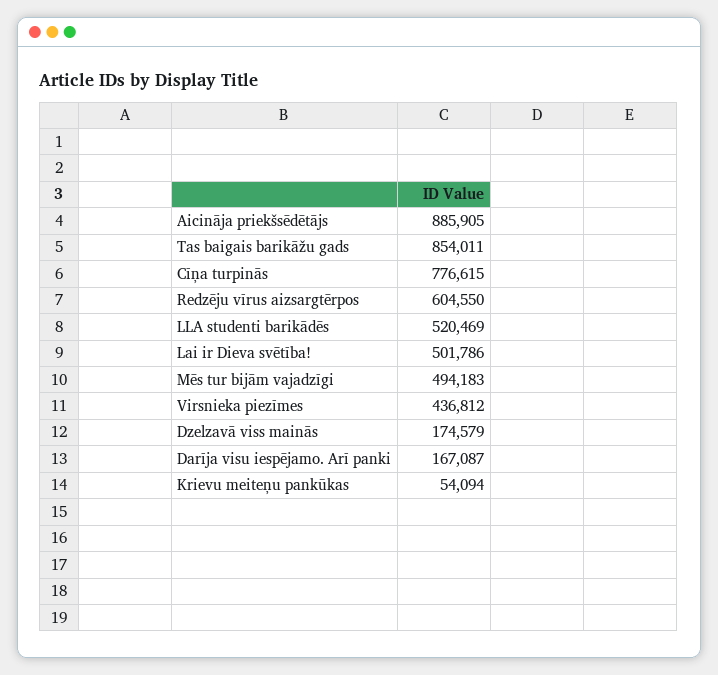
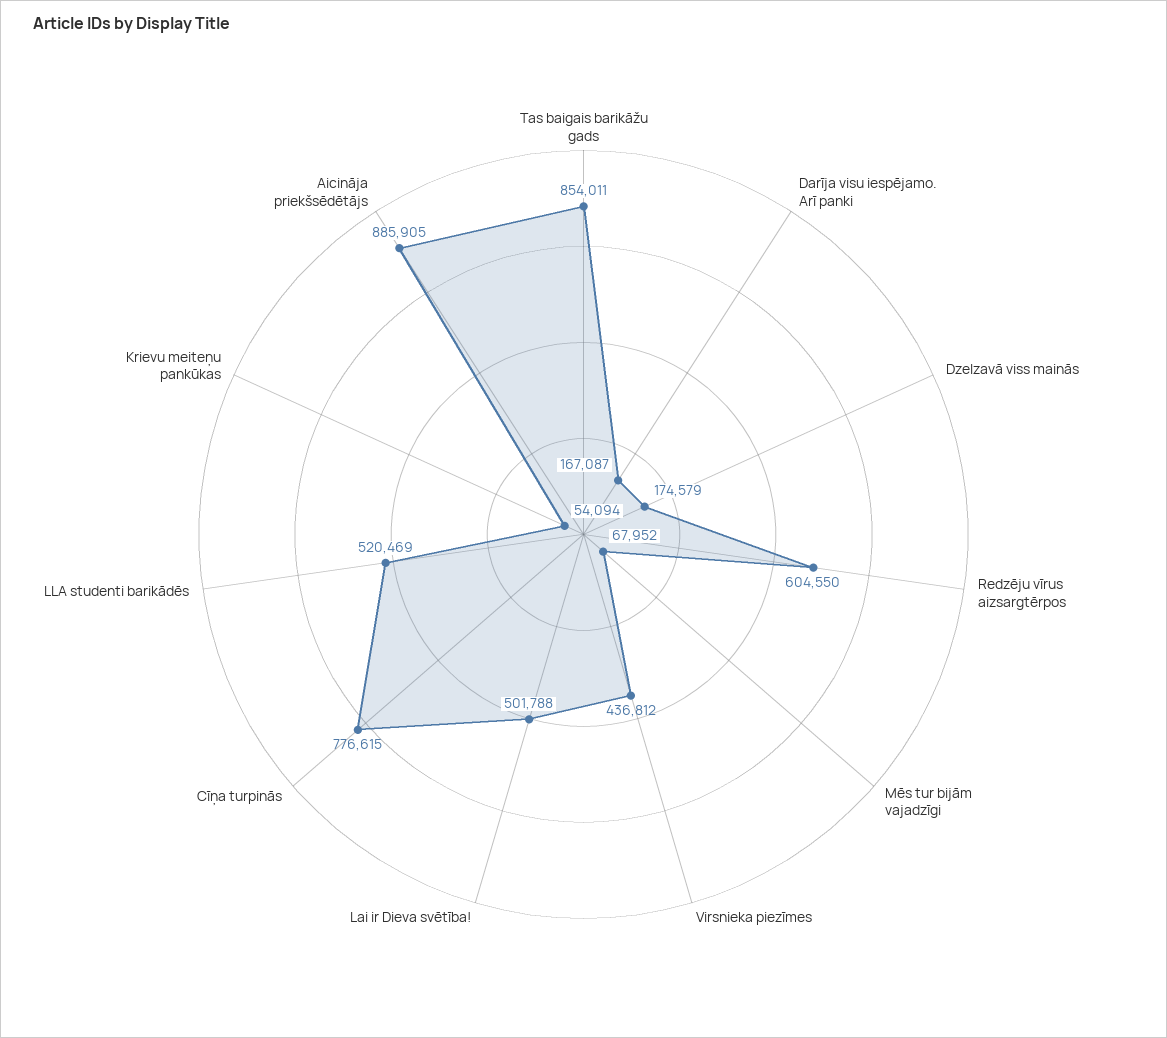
  {
    "Aicināja priekšsēdētājs": 885905,
    "Tas baigais barikāžu gads": 854011,
    "Cīņa turpinās": 776615,
    "Redzēju vīrus aizsargtērpos": 604550,
    "LLA studenti barikādēs": 520469,
-   "Lai ir Dieva svētība!": 501786,
+   "Lai ir Dieva svētība!": 501788,
-   "Mēs tur bijām vajadzīgi": 494183,
+   "Mēs tur bijām vajadzīgi": 67952,
    "Virsnieka piezīmes": 436812,
    "Dzelzavā viss mainās": 174579,
    "Darīja visu iespējamo. Arī panki": 167087,
    "Krievu meiteņu pankūkas": 54094
  }

